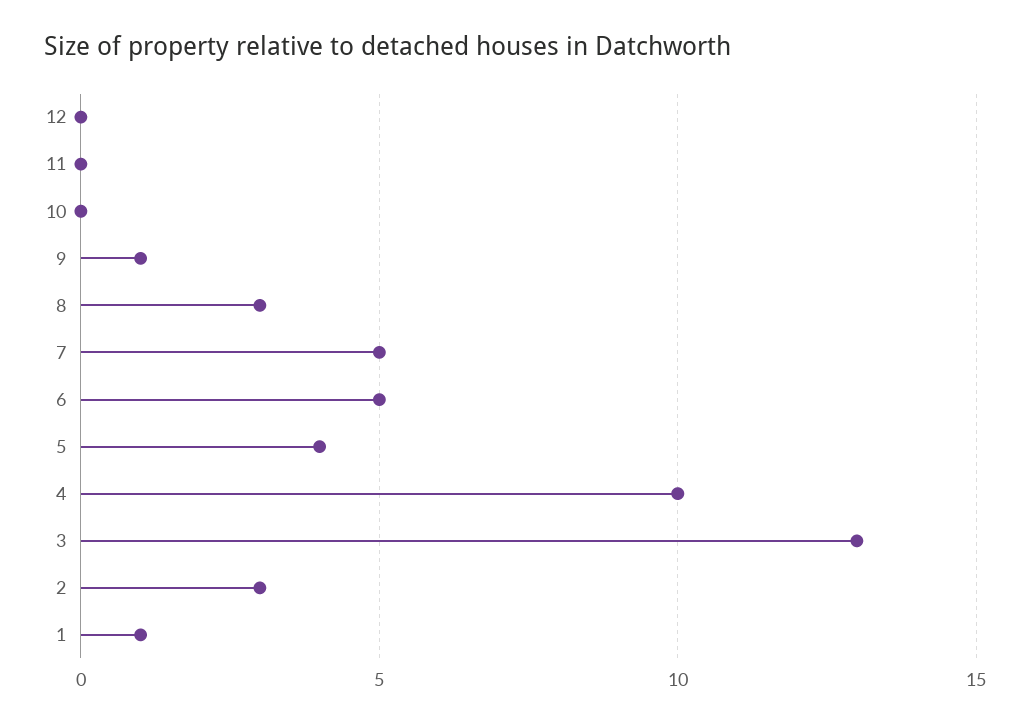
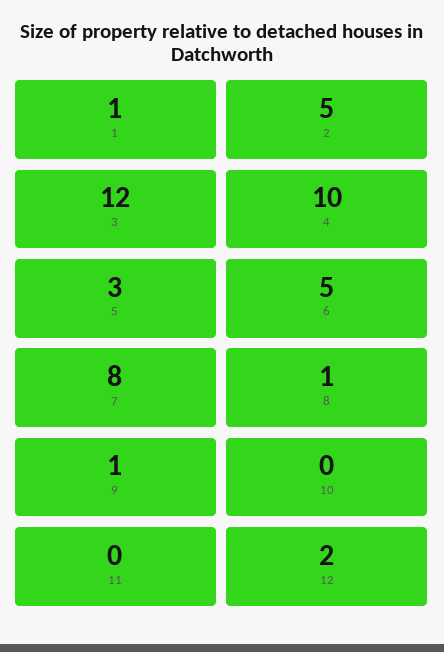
  {
-   "12": 0,
+   "12": 2,
    "11": 0,
    "10": 0,
    "9": 1,
-   "8": 3,
+   "8": 1,
-   "7": 5,
+   "7": 8,
    "6": 5,
-   "5": 4,
+   "5": 3,
    "4": 10,
-   "3": 13,
+   "3": 12,
-   "2": 3,
+   "2": 5,
    "1": 1
  }

